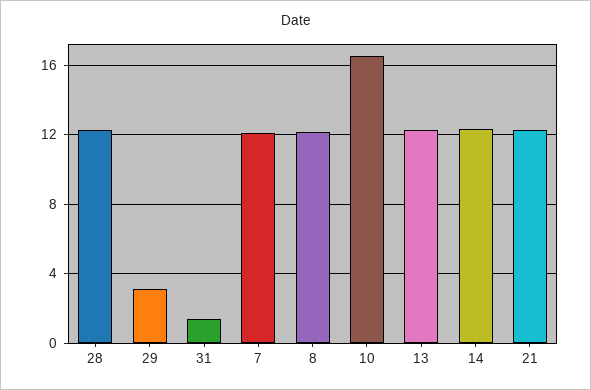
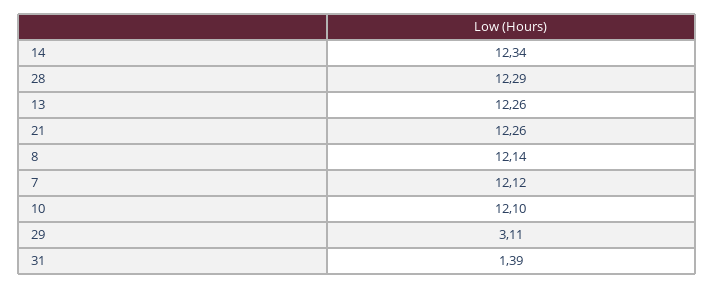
  {
    "28": 12.29,
    "29": 3.11,
    "31": 1.39,
    "7": 12.12,
    "8": 12.14,
-   "10": 16.5,
+   "10": 12.1,
    "13": 12.26,
    "14": 12.34,
    "21": 12.26
  }

